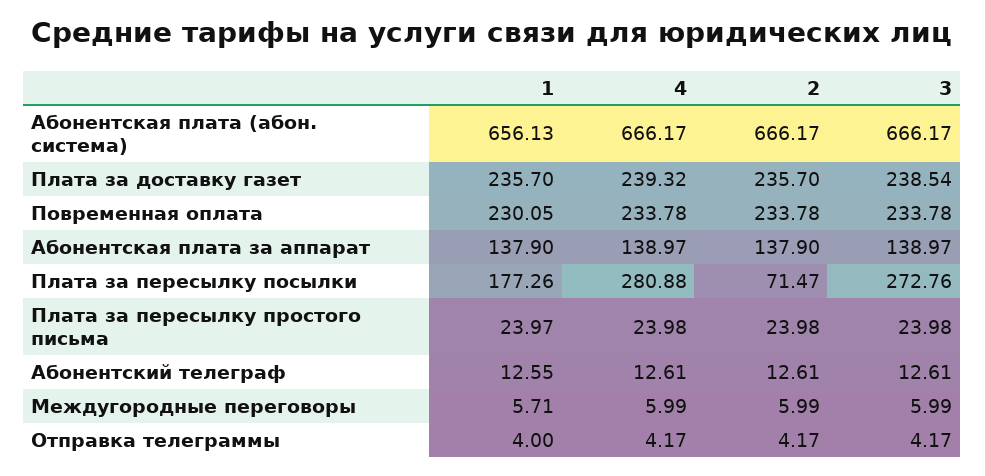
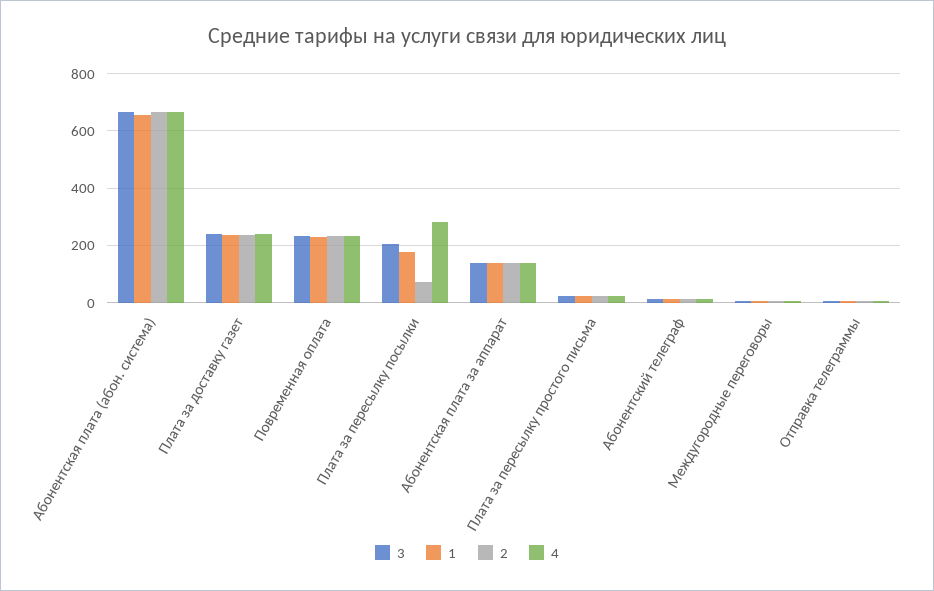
  {
    "1": {
      "Абонентская плата (абон. система)": 656.13,
      "Плата за доставку газет": 235.7,
      "Повременная оплата": 230.05,
      "Абонентская плата за аппарат": 137.9,
      "Плата за пересылку посылки": 177.26,
      "Плата за пересылку простого письма": 23.97,
      "Абонентский телеграф": 12.55,
      "Междугородные переговоры": 5.71,
      "Отправка телеграммы": 4
    },
    "4": {
      "Абонентская плата (абон. система)": 666.17,
      "Плата за доставку газет": 239.32,
      "Повременная оплата": 233.78,
      "Абонентская плата за аппарат": 138.97,
      "Плата за пересылку посылки": 280.88,
      "Плата за пересылку простого письма": 23.98,
      "Абонентский телеграф": 12.61,
      "Междугородные переговоры": 5.99,
      "Отправка телеграммы": 4.17
    },
    "2": {
      "Абонентская плата (абон. система)": 666.17,
      "Плата за доставку газет": 235.7,
      "Повременная оплата": 233.78,
      "Абонентская плата за аппарат": 137.9,
      "Плата за пересылку посылки": 71.47,
      "Плата за пересылку простого письма": 23.98,
      "Абонентский телеграф": 12.61,
      "Междугородные переговоры": 5.99,
      "Отправка телеграммы": 4.17
    },
    "3": {
      "Абонентская плата (абон. система)": 666.17,
      "Плата за доставку газет": 238.54,
      "Повременная оплата": 233.78,
      "Абонентская плата за аппарат": 138.97,
-     "Плата за пересылку посылки": 272.76,
+     "Плата за пересылку посылки": 200,
      "Плата за пересылку простого письма": 23.98,
      "Абонентский телеграф": 12.61,
      "Междугородные переговоры": 5.99,
      "Отправка телеграммы": 4.17
    }
  }

